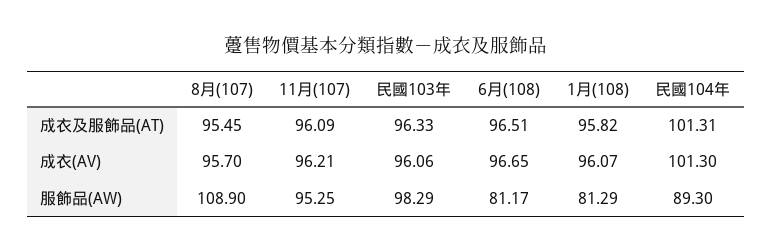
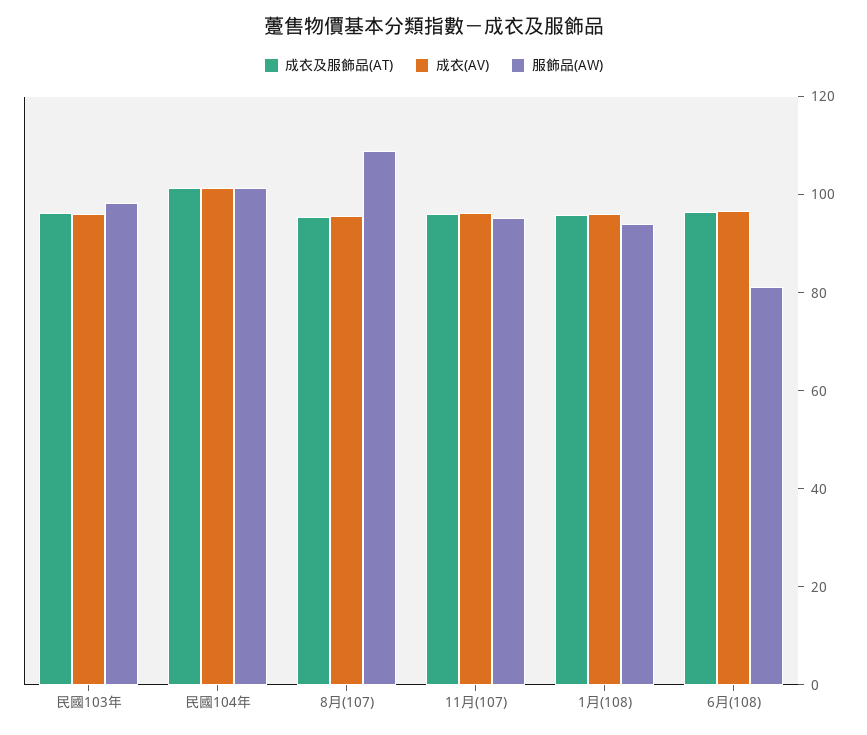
  {
    "成衣及服飾品(AT)": {
      "8月(107)": 95.45,
      "11月(107)": 96.09,
      "民國103年": 96.33,
      "6月(108)": 96.51,
      "1月(108)": 95.82,
      "民國104年": 101.31
    },
    "成衣(AV)": {
      "8月(107)": 95.7,
      "11月(107)": 96.21,
      "民國103年": 96.06,
      "6月(108)": 96.65,
      "1月(108)": 96.07,
      "民國104年": 101.3
    },
    "服飾品(AW)": {
      "8月(107)": 108.9,
      "11月(107)": 95.25,
      "民國103年": 98.29,
      "6月(108)": 81.17,
-     "1月(108)": 81.29,
+     "1月(108)": 95,
-     "民國104年": 89.3
+     "民國104年": 100
    }
  }

